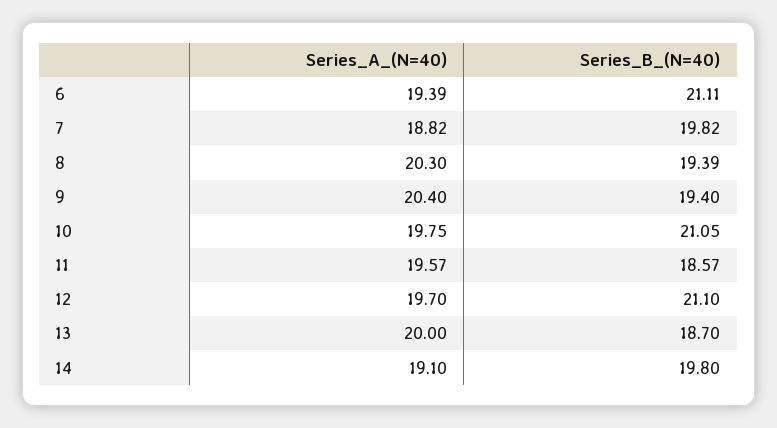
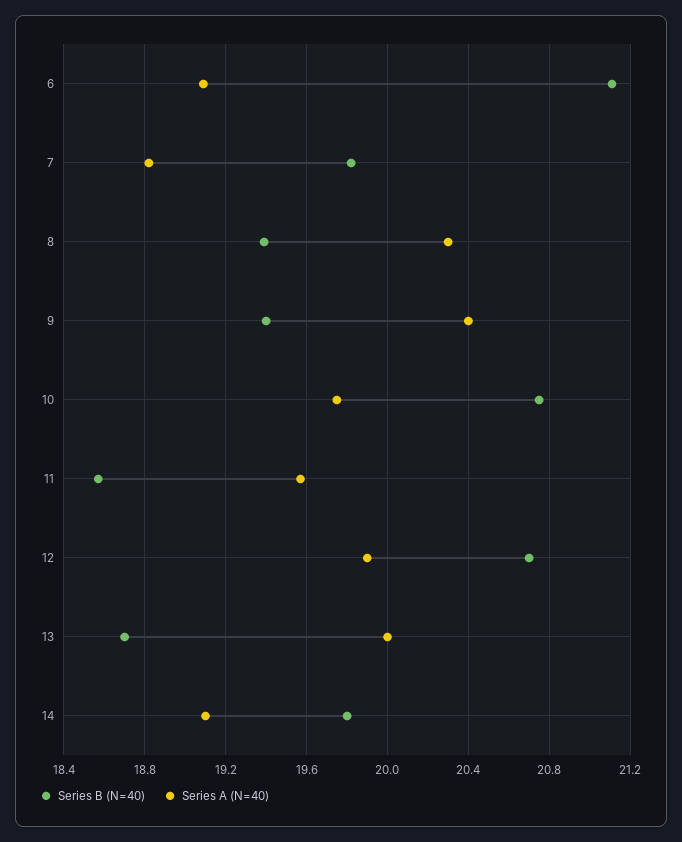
  {
    "Series_A_(N=40)": {
-     "6": 19.39,
+     "6": 19.1,
      "7": 18.82,
      "8": 20.3,
      "9": 20.4,
      "10": 19.75,
      "11": 19.57,
-     "12": 19.7,
+     "12": 19.9,
      "13": 20,
      "14": 19.1
    },
    "Series_B_(N=40)": {
      "6": 21.11,
      "7": 19.82,
      "8": 19.39,
      "9": 19.4,
-     "10": 21.05,
+     "10": 20.75,
      "11": 18.57,
-     "12": 21.1,
+     "12": 20.7,
      "13": 18.7,
      "14": 19.8
    }
  }

